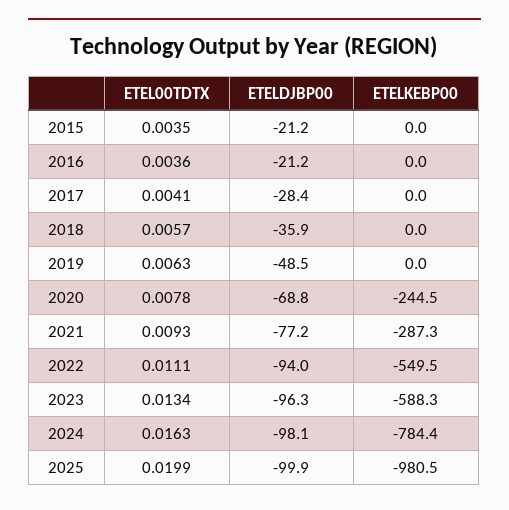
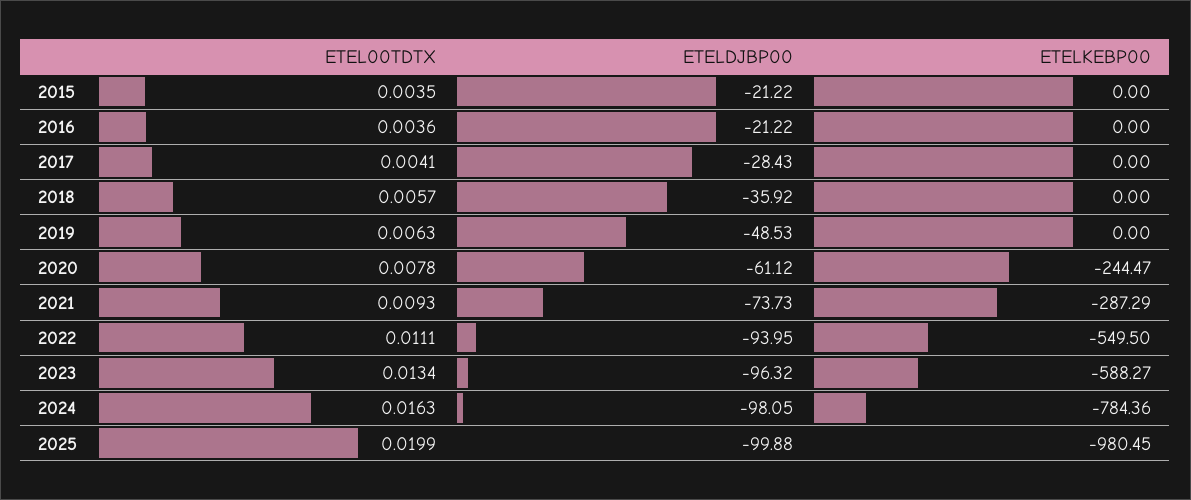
  {
    "ETEL00TDTX": {
      "2015": 0.0035,
      "2016": 0.0036,
      "2017": 0.0041,
      "2018": 0.0057,
      "2019": 0.0063,
      "2020": 0.0078,
      "2021": 0.0093,
      "2022": 0.0111,
      "2023": 0.0134,
      "2024": 0.0163,
      "2025": 0.0199
    },
    "ETELDJBP00": {
      "2015": -21.22,
      "2016": -21.22,
      "2017": -28.43,
      "2018": -35.92,
      "2019": -48.53,
-     "2020": -68.8,
+     "2020": -61.12,
-     "2021": -77.2,
+     "2021": -73.73,
      "2022": -93.95,
      "2023": -96.32,
      "2024": -98.05,
      "2025": -99.88
    },
    "ETELKEBP00": {
      "2015": 0,
      "2016": 0,
      "2017": 0,
      "2018": 0,
      "2019": 0,
      "2020": -244.47,
      "2021": -287.29,
      "2022": -549.5,
      "2023": -588.27,
      "2024": -784.36,
      "2025": -980.45
    }
  }

